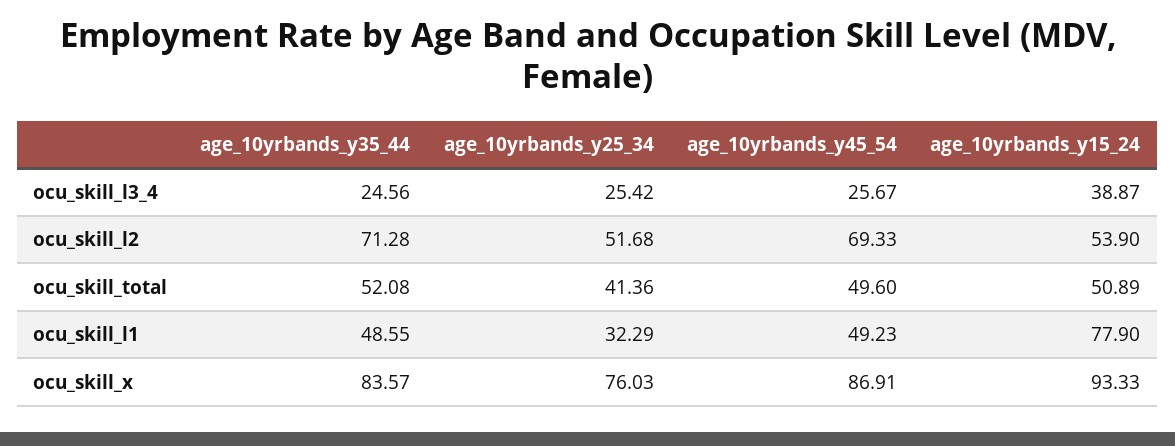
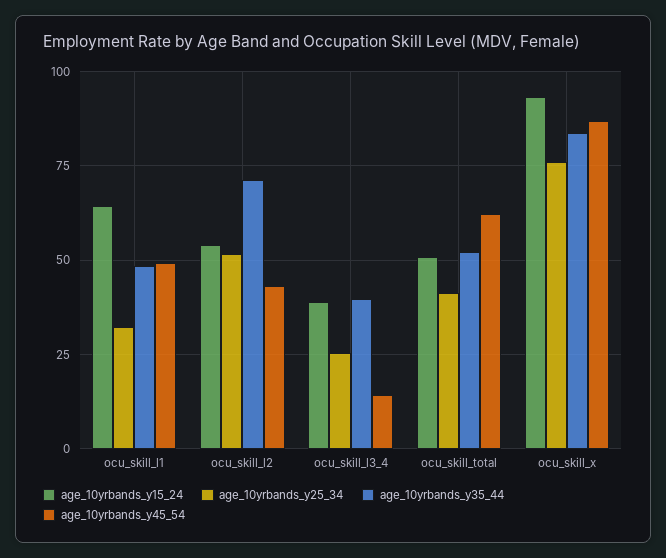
  {
    "age_10yrbands_y35_44": {
-     "ocu_skill_l3_4": 24.56,
+     "ocu_skill_l3_4": 40,
      "ocu_skill_l2": 71.28,
      "ocu_skill_total": 52.08,
      "ocu_skill_l1": 48.55,
      "ocu_skill_x": 83.57
    },
    "age_10yrbands_y25_34": {
      "ocu_skill_l3_4": 25.42,
      "ocu_skill_l2": 51.68,
      "ocu_skill_total": 41.36,
      "ocu_skill_l1": 32.29,
      "ocu_skill_x": 76.03
    },
    "age_10yrbands_y45_54": {
-     "ocu_skill_l3_4": 25.67,
+     "ocu_skill_l3_4": 15,
-     "ocu_skill_l2": 69.33,
+     "ocu_skill_l2": 42.5,
-     "ocu_skill_total": 49.6,
+     "ocu_skill_total": 62.5,
      "ocu_skill_l1": 49.23,
      "ocu_skill_x": 86.91
    },
    "age_10yrbands_y15_24": {
      "ocu_skill_l3_4": 38.87,
      "ocu_skill_l2": 53.9,
      "ocu_skill_total": 50.89,
-     "ocu_skill_l1": 77.9,
+     "ocu_skill_l1": 65,
      "ocu_skill_x": 93.33
    }
  }

